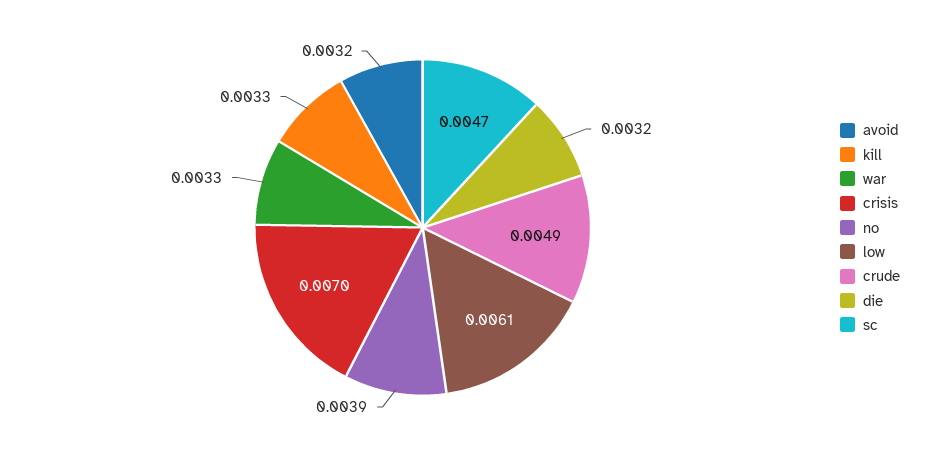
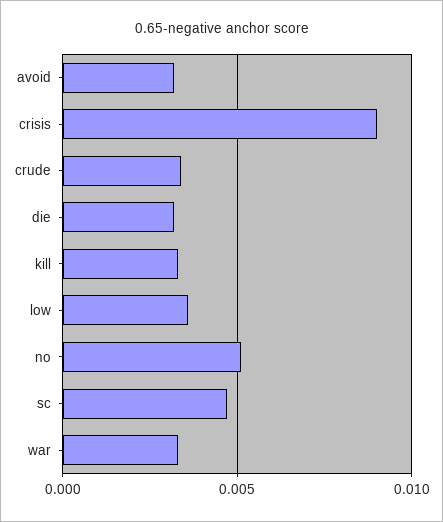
  {
    "avoid": 0.0032,
    "kill": 0.0033,
    "war": 0.0033,
-   "crisis": 0.007,
+   "crisis": 0.009,
-   "no": 0.0039,
+   "no": 0.005,
-   "low": 0.0061,
+   "low": 0.0035,
-   "crude": 0.0049,
+   "crude": 0.0035,
    "die": 0.0032,
    "sc": 0.0047
  }

